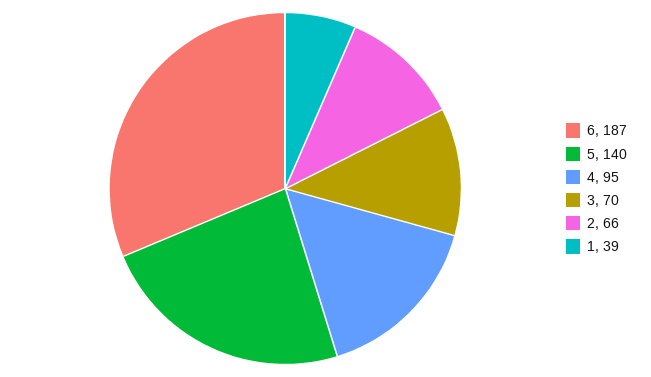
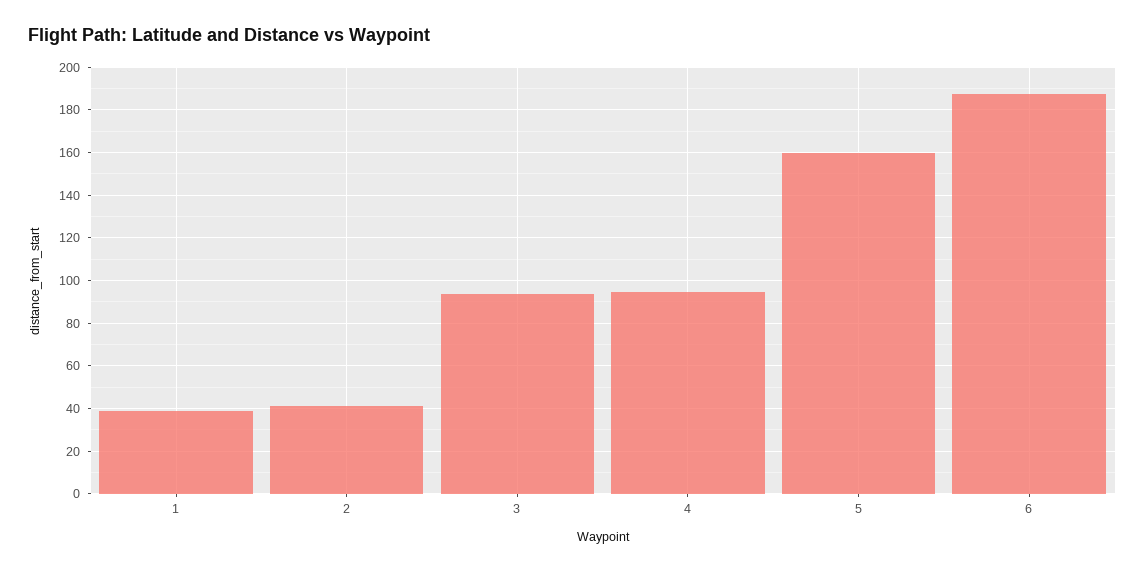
  {
    "6": 187,
-   "5": 140,
+   "5": 160,
    "4": 95,
-   "3": 70,
+   "3": 95,
-   "2": 66,
+   "2": 40,
    "1": 39
  }

